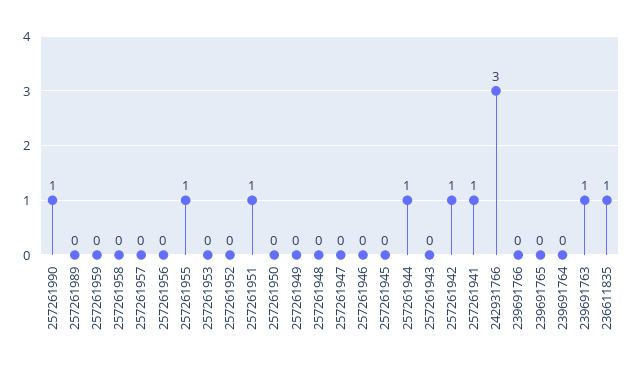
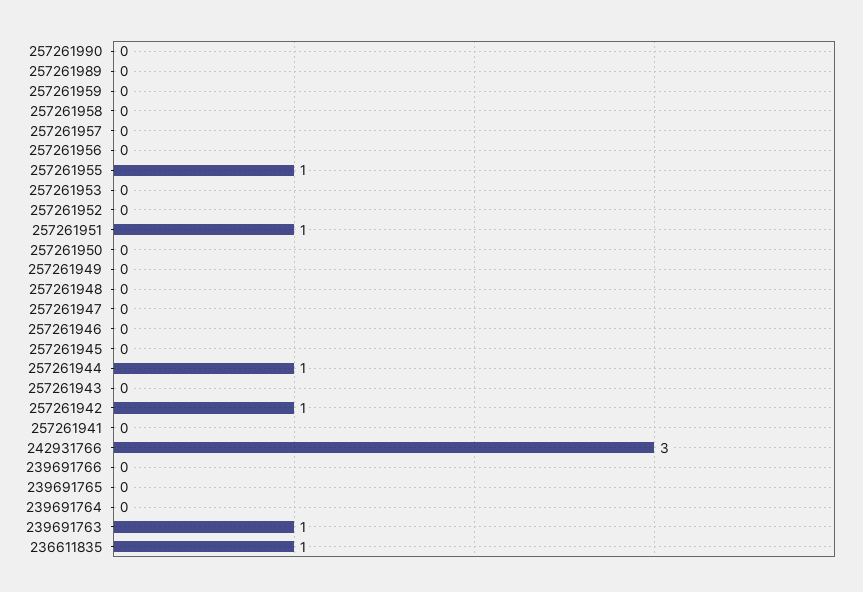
  {
-   "257261990": 1,
+   "257261990": 0,
    "257261989": 0,
    "257261959": 0,
    "257261958": 0,
    "257261957": 0,
    "257261956": 0,
    "257261955": 1,
    "257261953": 0,
    "257261952": 0,
    "257261951": 1,
    "257261950": 0,
    "257261949": 0,
    "257261948": 0,
    "257261947": 0,
    "257261946": 0,
    "257261945": 0,
    "257261944": 1,
    "257261943": 0,
    "257261942": 1,
-   "257261941": 1,
+   "257261941": 0,
    "242931766": 3,
    "239691766": 0,
    "239691765": 0,
    "239691764": 0,
    "239691763": 1,
    "236611835": 1
  }

